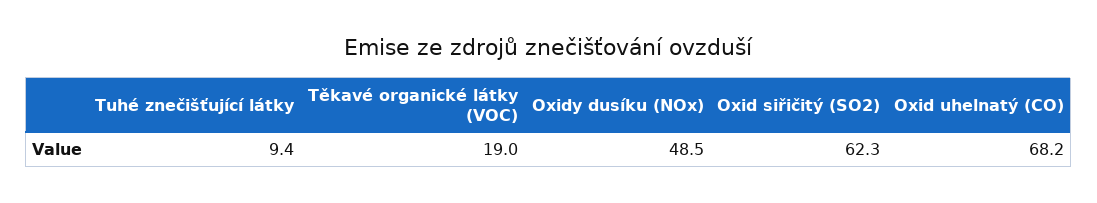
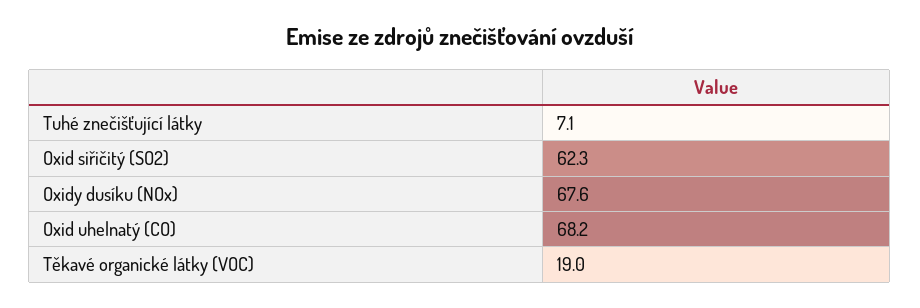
  {
-   "Tuhé znečišťující látky": 9.4,
+   "Tuhé znečišťující látky": 7.1,
    "Těkavé organické látky (VOC)": 19,
-   "Oxidy dusíku (NOx)": 48.5,
+   "Oxidy dusíku (NOx)": 67.6,
    "Oxid siřičitý (SO2)": 62.3,
    "Oxid uhelnatý (CO)": 68.2
  }

